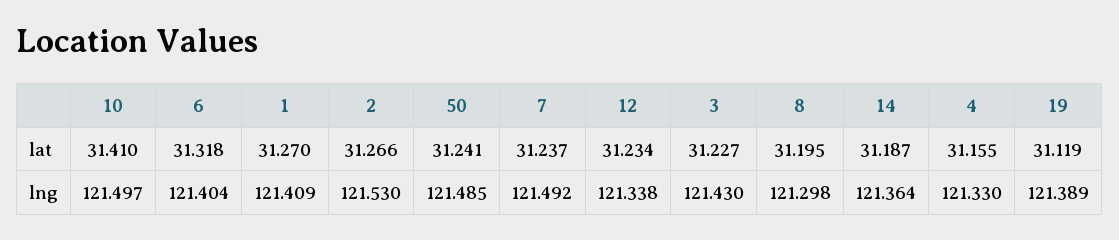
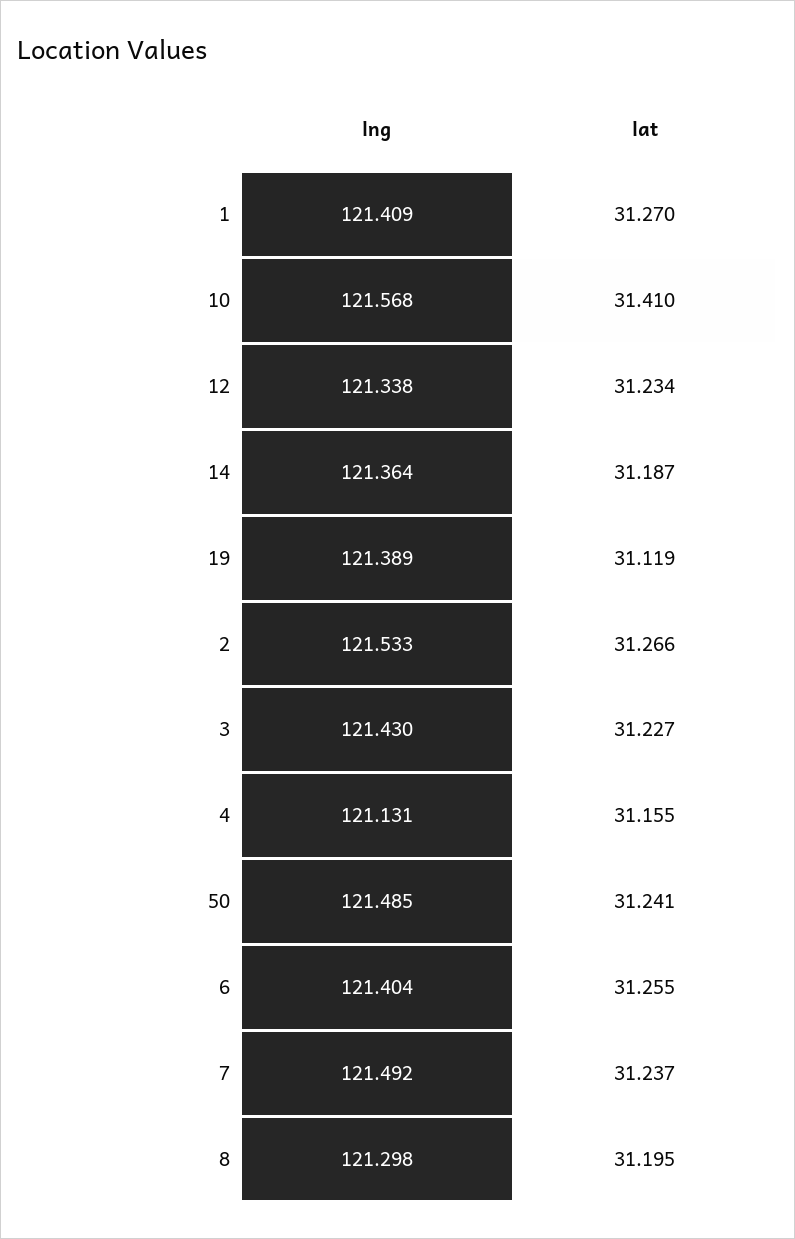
  {
    "10": {
      "lat": 31.41,
-     "lng": 121.497
+     "lng": 121.568
    },
    "6": {
-     "lat": 31.318,
+     "lat": 31.255,
      "lng": 121.404
    },
    "1": {
      "lat": 31.27,
      "lng": 121.409
    },
    "2": {
      "lat": 31.266,
-     "lng": 121.53
+     "lng": 121.533
    },
    "50": {
      "lat": 31.241,
      "lng": 121.485
    },
    "7": {
      "lat": 31.237,
      "lng": 121.492
    },
    "12": {
      "lat": 31.234,
      "lng": 121.338
    },
    "3": {
      "lat": 31.227,
      "lng": 121.43
    },
    "8": {
      "lat": 31.195,
      "lng": 121.298
    },
    "14": {
      "lat": 31.187,
      "lng": 121.364
    },
    "4": {
      "lat": 31.155,
-     "lng": 121.33
+     "lng": 121.131
    },
    "19": {
      "lat": 31.119,
      "lng": 121.389
    }
  }

